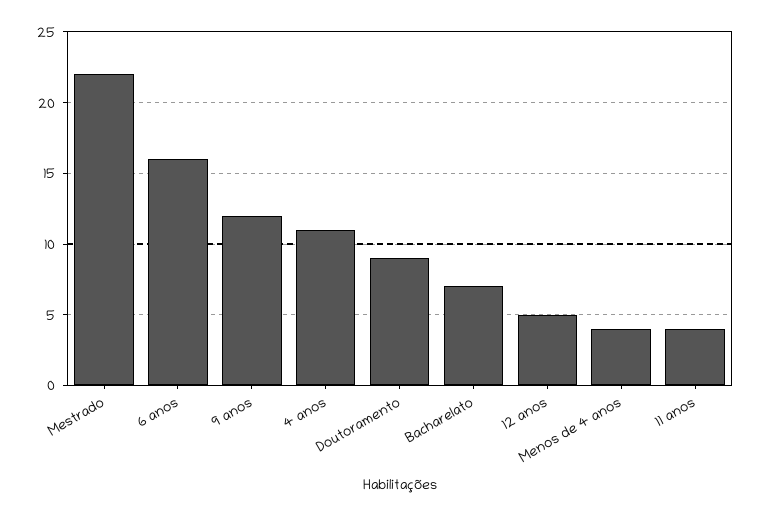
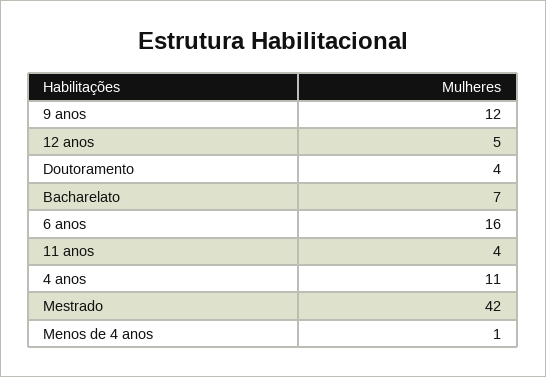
  {
-   "Mestrado": 22,
+   "Mestrado": 42,
    "6 anos": 16,
    "9 anos": 12,
    "4 anos": 11,
-   "Doutoramento": 9,
+   "Doutoramento": 4,
    "Bacharelato": 7,
    "12 anos": 5,
-   "Menos de 4 anos": 4,
+   "Menos de 4 anos": 1,
    "11 anos": 4
  }

